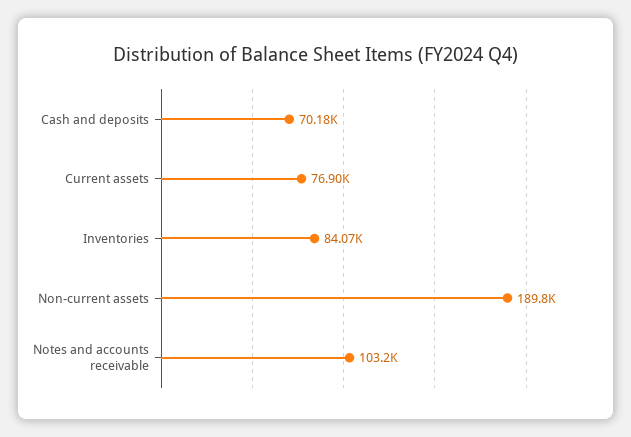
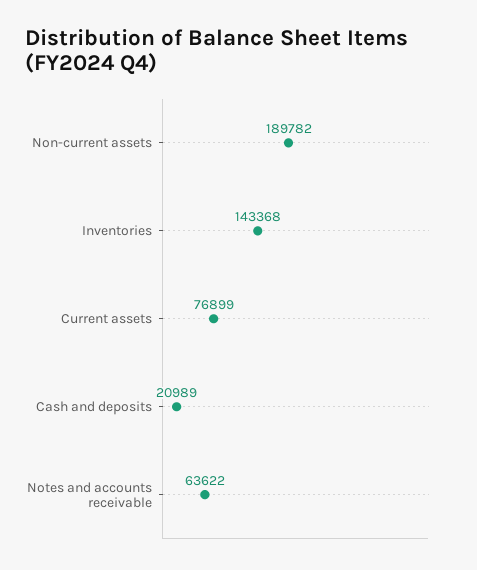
  {
-   "Cash and deposits": 70180,
+   "Cash and deposits": 20989,
    "Current assets": 76899,
-   "Inventories": 84070,
+   "Inventories": 143368,
    "Non-current assets": 189782,
-   "Notes and accounts receivable": 103200
+   "Notes and accounts receivable": 63622
  }

